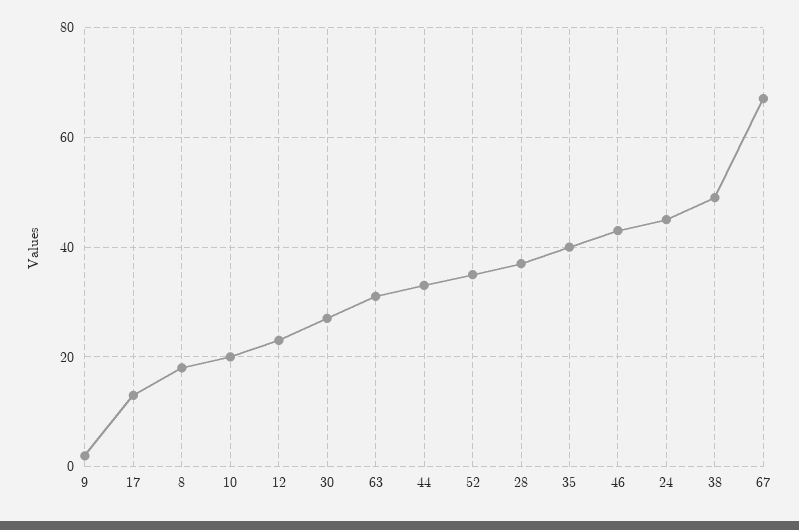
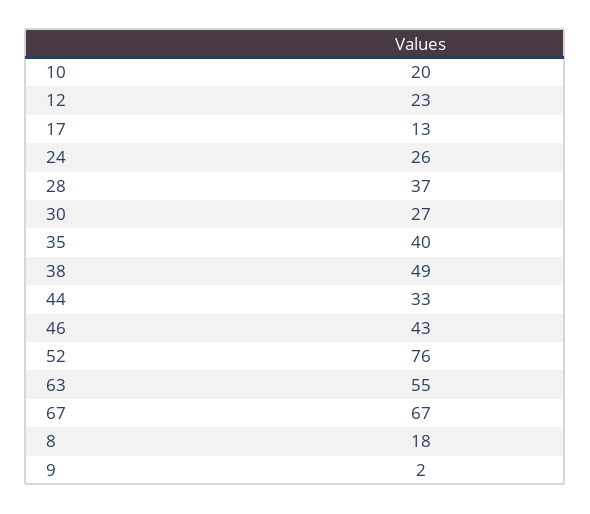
  {
    "9": 2,
    "17": 13,
    "8": 18,
    "10": 20,
    "12": 23,
    "30": 27,
-   "63": 30,
+   "63": 55,
    "44": 33,
-   "52": 35,
+   "52": 76,
    "28": 37,
    "35": 40,
    "46": 43,
-   "24": 45,
+   "24": 26,
    "38": 49,
    "67": 67
  }

